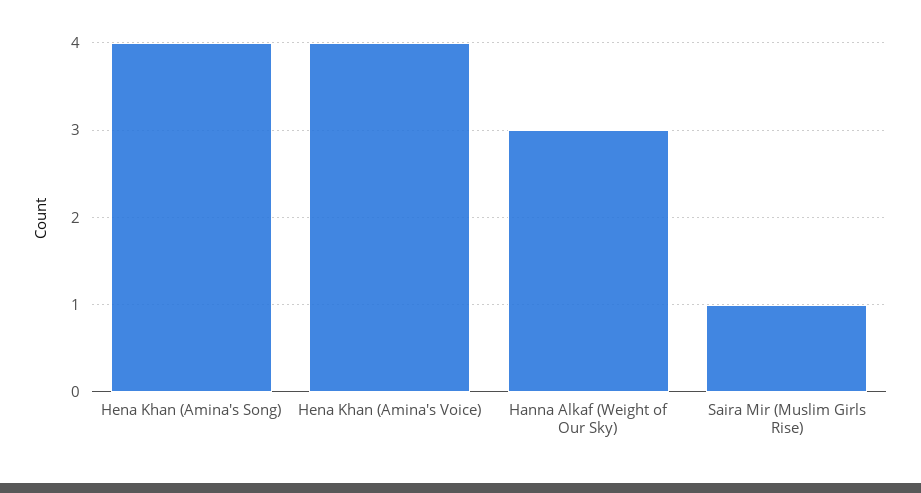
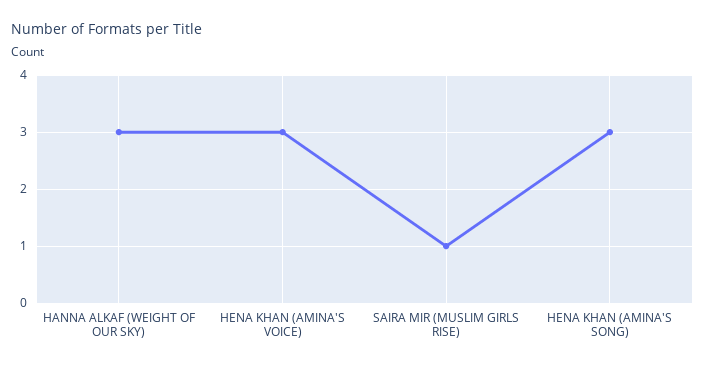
  {
-   "Hena Khan (Amina's Song)": 4,
+   "Hena Khan (Amina's Song)": 3,
-   "Hena Khan (Amina's Voice)": 4,
+   "Hena Khan (Amina's Voice)": 3,
    "Hanna Alkaf (Weight of Our Sky)": 3,
    "Saira Mir (Muslim Girls Rise)": 1
  }

